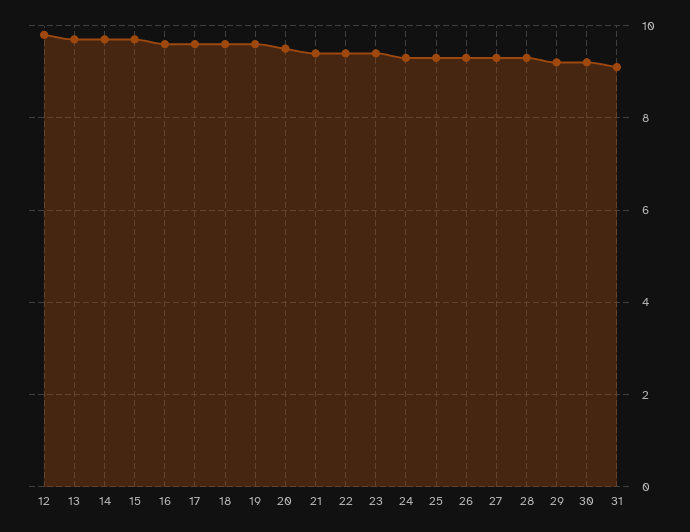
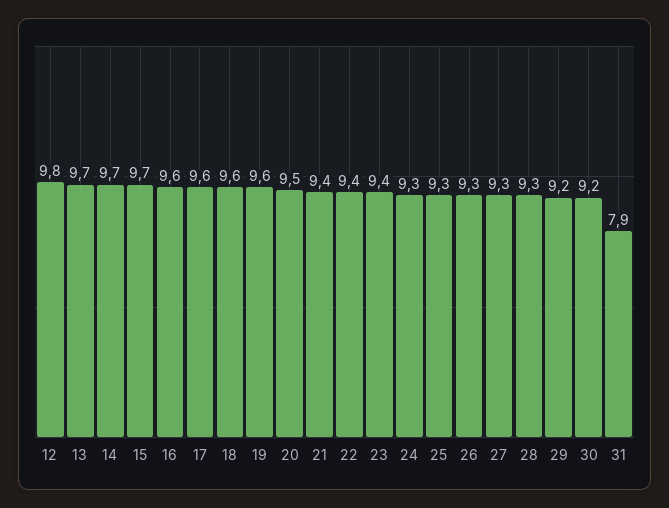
  {
    "12": 9.8,
    "13": 9.7,
    "14": 9.7,
    "15": 9.7,
    "16": 9.6,
    "17": 9.6,
    "18": 9.6,
    "19": 9.6,
    "20": 9.5,
    "21": 9.4,
    "22": 9.4,
    "23": 9.4,
    "24": 9.3,
    "25": 9.3,
    "26": 9.3,
    "27": 9.3,
    "28": 9.3,
    "29": 9.2,
    "30": 9.2,
-   "31": 9
+   "31": 7.9
  }

